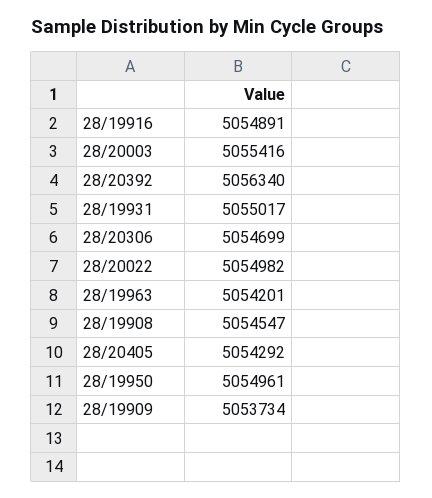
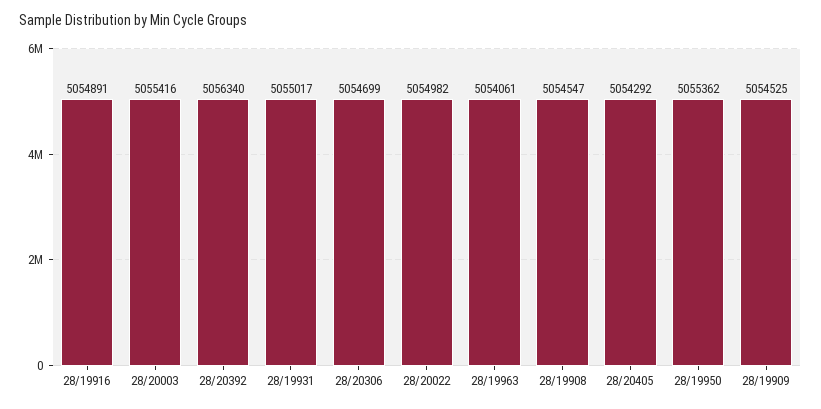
  {
    "28/19916": 5054891,
    "28/20003": 5055416,
    "28/20392": 5056340,
    "28/19931": 5055017,
    "28/20306": 5054699,
    "28/20022": 5054982,
-   "28/19963": 5054201,
+   "28/19963": 5054061,
    "28/19908": 5054547,
    "28/20405": 5054292,
-   "28/19950": 5054961,
+   "28/19950": 5055362,
-   "28/19909": 5053734
+   "28/19909": 5054525
  }

